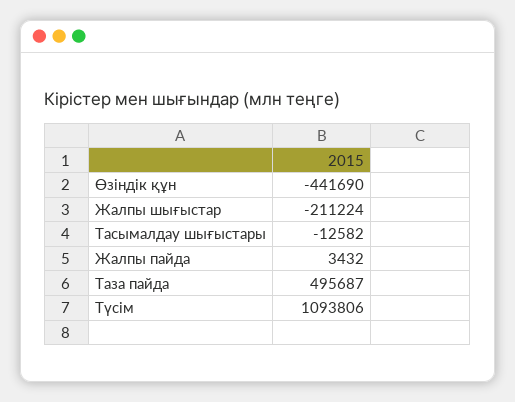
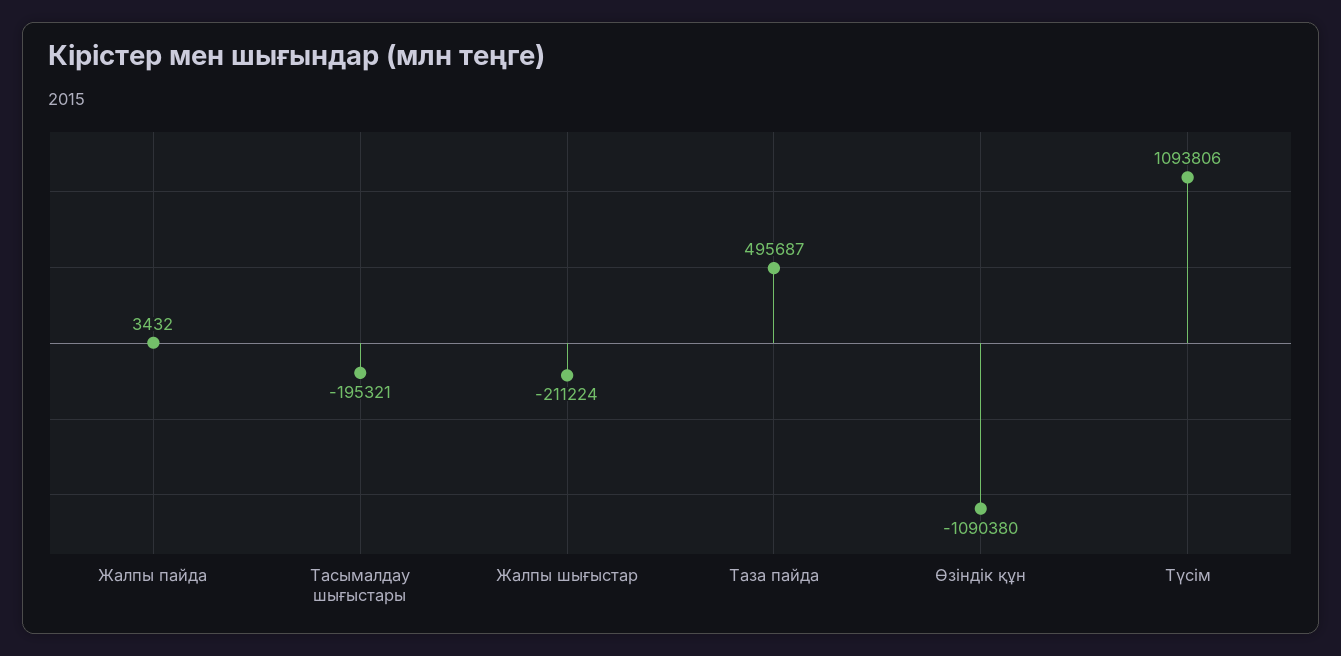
  {
-   "Өзіндік құн": -441690,
+   "Өзіндік құн": -1090380,
    "Жалпы шығыстар": -211224,
-   "Тасымалдау шығыстары": -12582,
+   "Тасымалдау шығыстары": -195321,
    "Жалпы пайда": 3432,
    "Таза пайда": 495687,
    "Түсім": 1093806
  }

